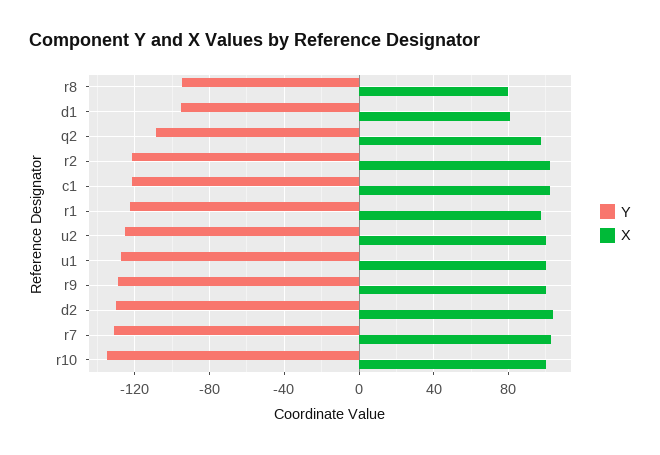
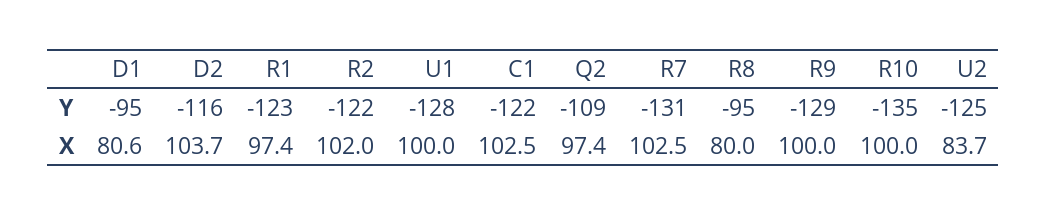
  {
    "Y": {
      "r8": -95,
      "d1": -95,
      "q2": -109,
      "r2": -122,
      "c1": -122,
      "r1": -123,
      "u2": -125,
      "u1": -128,
      "r9": -129,
-     "d2": -130,
+     "d2": -116,
      "r7": -131,
      "r10": -135
    },
    "X": {
      "r8": 80,
      "d1": 80.6,
      "q2": 97.4,
      "r2": 102,
      "c1": 102.5,
      "r1": 97.4,
-     "u2": 100,
+     "u2": 83.7,
      "u1": 100,
      "r9": 100,
      "d2": 103.7,
      "r7": 102.5,
      "r10": 100
    }
  }

